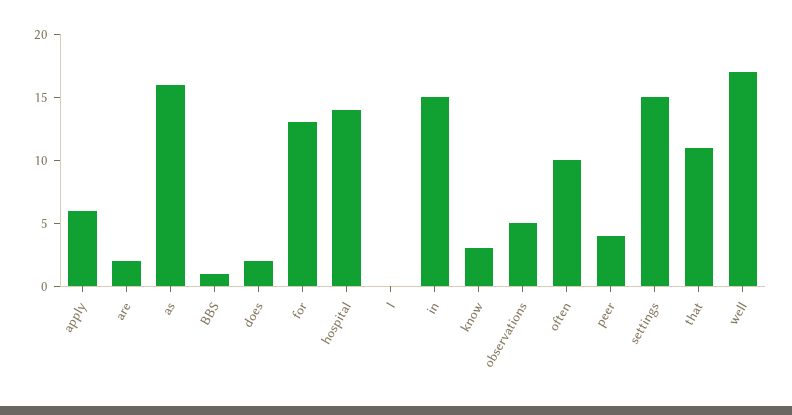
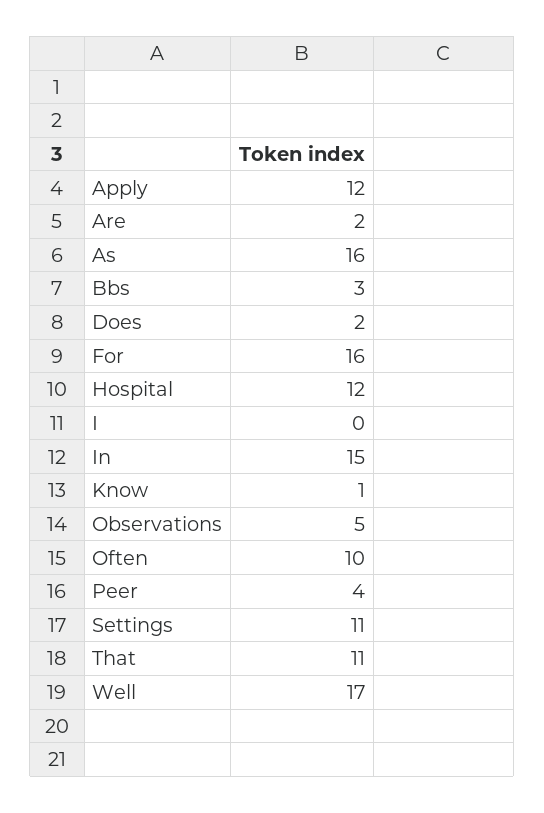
  {
-   "apply": 6,
+   "apply": 12,
    "are": 2,
    "as": 16,
-   "BBS": 1,
+   "BBS": 3,
    "does": 2,
-   "for": 13,
+   "for": 16,
-   "hospital": 14,
+   "hospital": 12,
    "I": 0,
    "in": 15,
-   "know": 3,
+   "know": 1,
    "observations": 5,
    "often": 10,
    "peer": 4,
-   "settings": 15,
+   "settings": 11,
    "that": 11,
    "well": 17
  }

